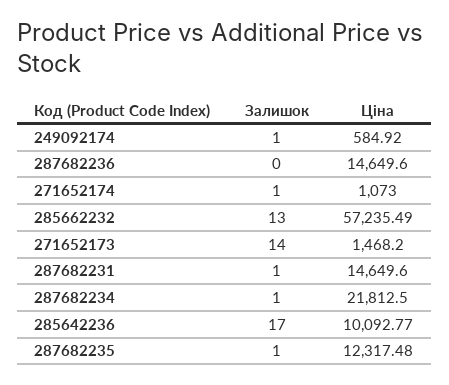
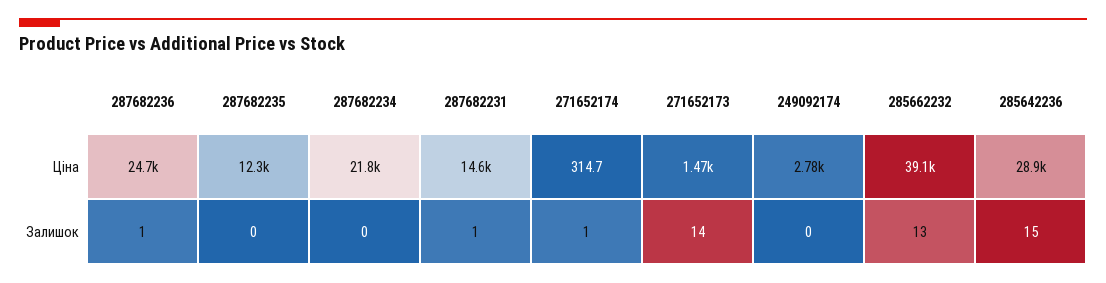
  {
    "Залишок": {
-     "249092174": 1,
+     "249092174": 0,
-     "287682236": 0,
+     "287682236": 1,
      "271652174": 1,
      "285662232": 13,
      "271652173": 14,
      "287682231": 1,
-     "287682234": 1,
+     "287682234": 0,
-     "285642236": 17,
+     "285642236": 15,
-     "287682235": 1
+     "287682235": 0
    },
    "Ціна": {
-     "249092174": 584.92,
+     "249092174": 2780,
-     "287682236": 14649.6,
+     "287682236": 24700,
-     "271652174": 1073,
+     "271652174": 314.7,
-     "285662232": 57235.49,
+     "285662232": 39100,
      "271652173": 1468.2,
      "287682231": 14649.6,
      "287682234": 21812.5,
-     "285642236": 10092.77,
+     "285642236": 28900,
      "287682235": 12317.48
    }
  }

